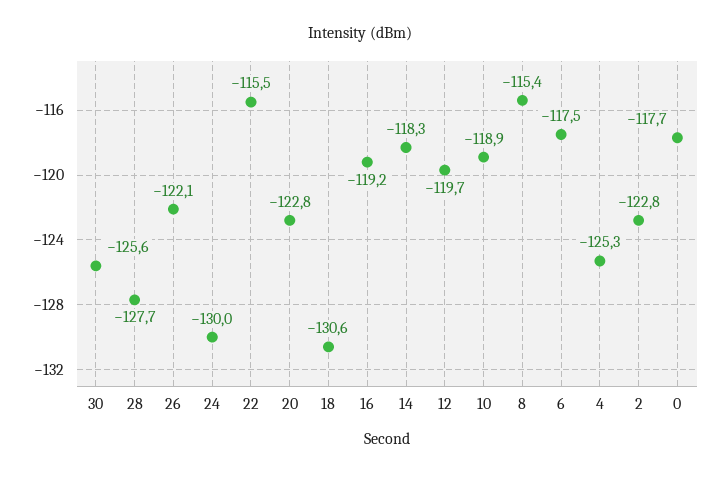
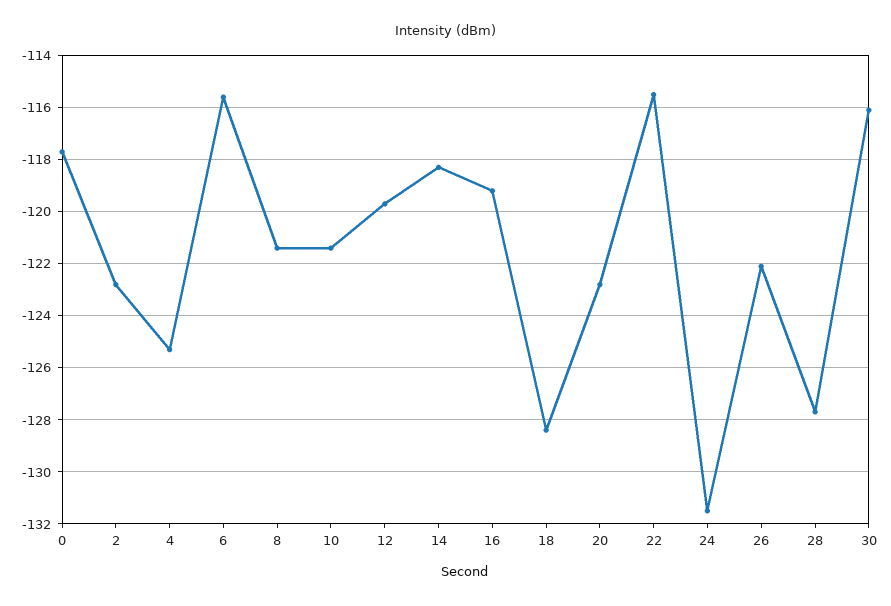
  {
-   "30": -125.6,
+   "30": -116,
    "28": -127.7,
    "26": -122.1,
-   "24": -130,
+   "24": -131.5,
    "22": -115.5,
    "20": -122.8,
-   "18": -130.6,
+   "18": -128.5,
    "16": -119.2,
    "14": -118.3,
    "12": -119.7,
-   "10": -118.9,
+   "10": -121.5,
-   "8": -115.4,
+   "8": -121.5,
-   "6": -117.5,
+   "6": -115.5,
    "4": -125.3,
    "2": -122.8,
    "0": -117.7
  }

